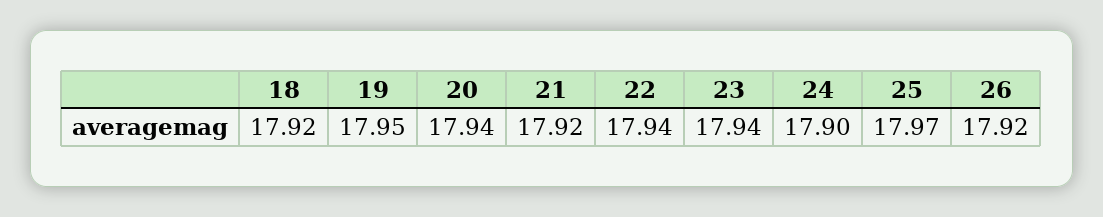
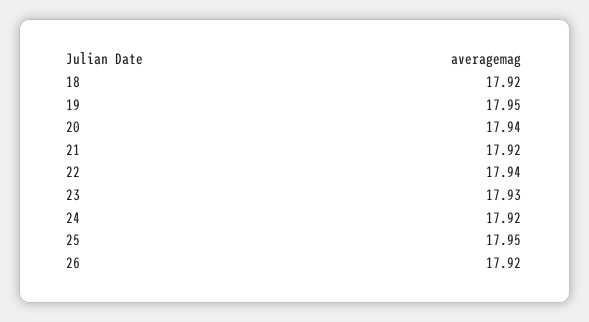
  {
    "18": 17.92,
    "19": 17.95,
    "20": 17.94,
    "21": 17.92,
    "22": 17.94,
-   "23": 17.94,
+   "23": 17.93,
-   "24": 17.9,
+   "24": 17.92,
-   "25": 17.97,
+   "25": 17.95,
    "26": 17.92
  }

